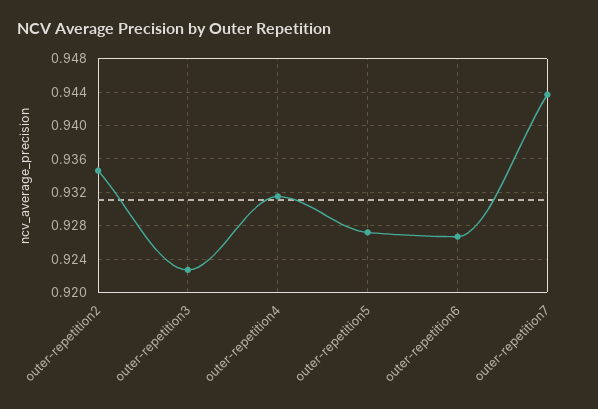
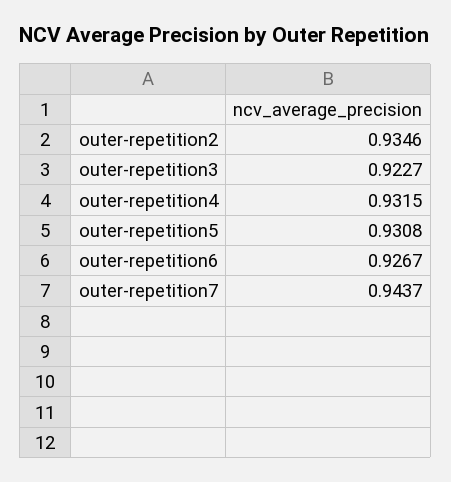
  {
    "outer-repetition2": 0.9346,
    "outer-repetition3": 0.9227,
    "outer-repetition4": 0.9315,
-   "outer-repetition5": 0.927,
+   "outer-repetition5": 0.9308,
    "outer-repetition6": 0.9267,
    "outer-repetition7": 0.9437
  }

